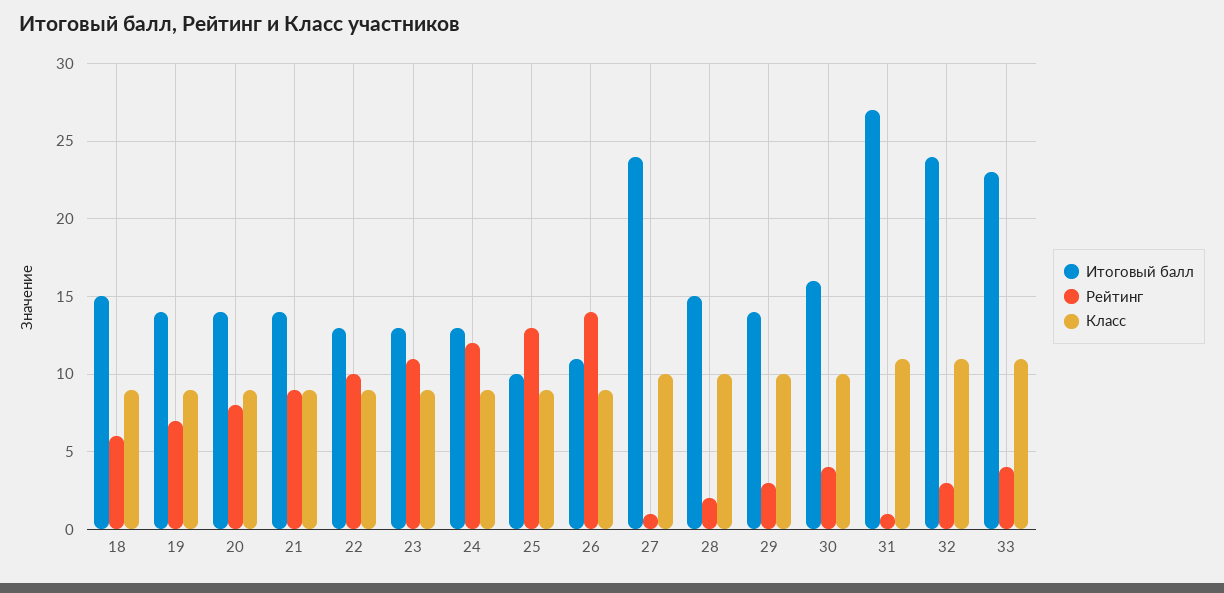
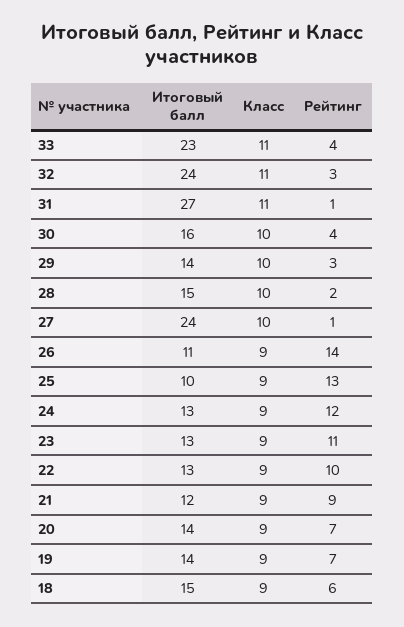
  {
    "Итоговый балл": {
      "18": 15,
      "19": 14,
      "20": 14,
-     "21": 14,
+     "21": 12,
      "22": 13,
      "23": 13,
      "24": 13,
      "25": 10,
      "26": 11,
      "27": 24,
      "28": 15,
      "29": 14,
      "30": 16,
      "31": 27,
      "32": 24,
      "33": 23
    },
    "Рейтинг": {
      "18": 6,
      "19": 7,
-     "20": 8,
+     "20": 7,
      "21": 9,
      "22": 10,
      "23": 11,
      "24": 12,
      "25": 13,
      "26": 14,
      "27": 1,
      "28": 2,
      "29": 3,
      "30": 4,
      "31": 1,
      "32": 3,
      "33": 4
    },
    "Класс": {
      "18": 9,
      "19": 9,
      "20": 9,
      "21": 9,
      "22": 9,
      "23": 9,
      "24": 9,
      "25": 9,
      "26": 9,
      "27": 10,
      "28": 10,
      "29": 10,
      "30": 10,
      "31": 11,
      "32": 11,
      "33": 11
    }
  }

